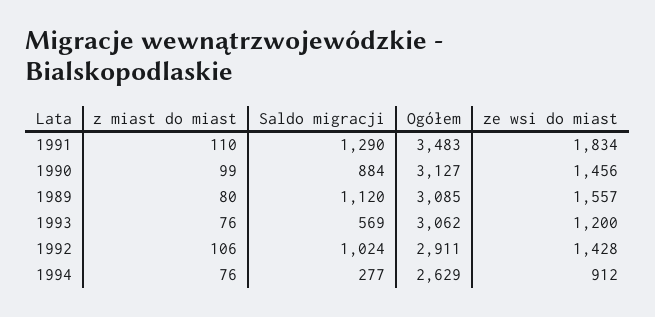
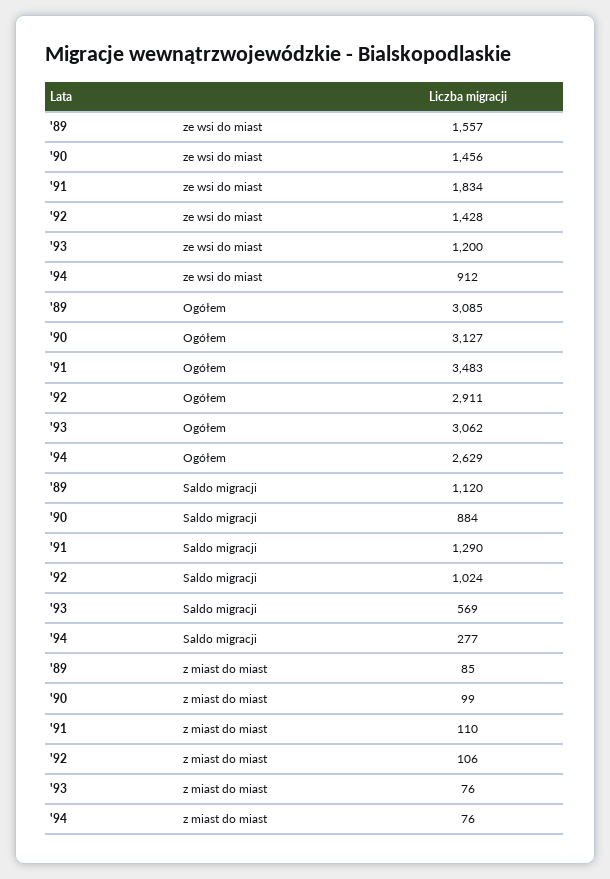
  {
    "z miast do miast": {
      "1991": 110,
      "1990": 99,
-     "1989": 80,
+     "1989": 85,
      "1993": 76,
      "1992": 106,
      "1994": 76
    },
    "Saldo migracji": {
      "1991": 1290,
      "1990": 884,
      "1989": 1120,
      "1993": 569,
      "1992": 1024,
      "1994": 277
    },
    "Ogółem": {
      "1991": 3483,
      "1990": 3127,
      "1989": 3085,
      "1993": 3062,
      "1992": 2911,
      "1994": 2629
    },
    "ze wsi do miast": {
      "1991": 1834,
      "1990": 1456,
      "1989": 1557,
      "1993": 1200,
      "1992": 1428,
      "1994": 912
    }
  }

